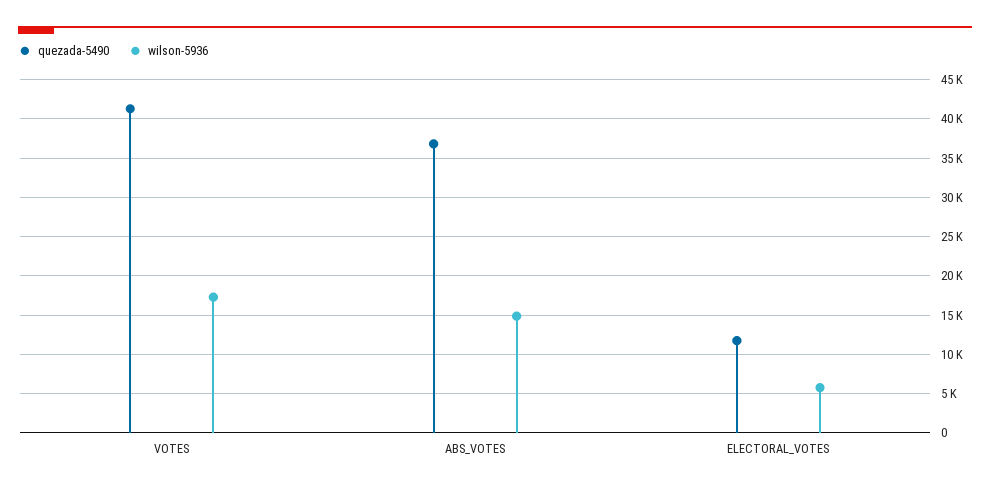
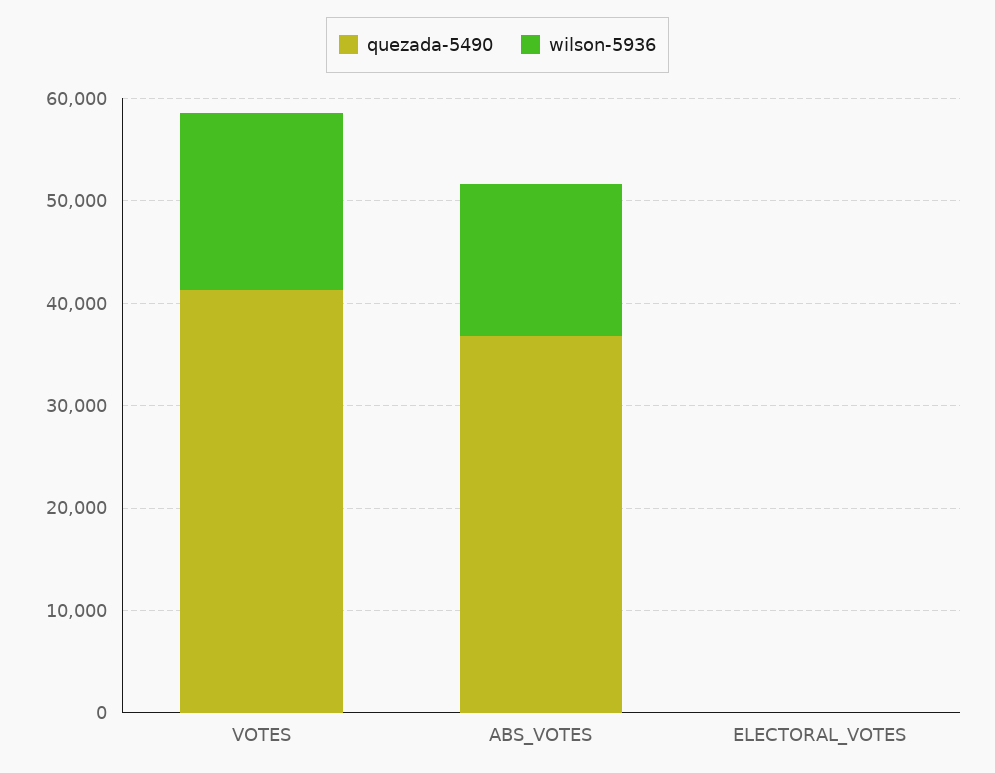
  {
    "quezada-5490": {
      "VOTES": 41000,
      "ABS_VOTES": 37000,
-     "ELECTORAL_VOTES": 12000
+     "ELECTORAL_VOTES": 0
    },
    "wilson-5936": {
      "VOTES": 17000,
      "ABS_VOTES": 15000,
-     "ELECTORAL_VOTES": 6000
+     "ELECTORAL_VOTES": 0
    }
  }

